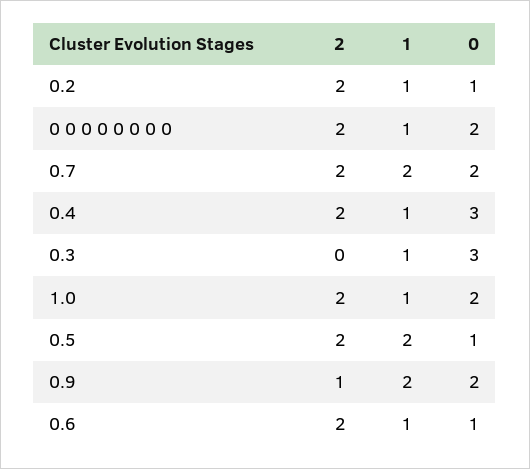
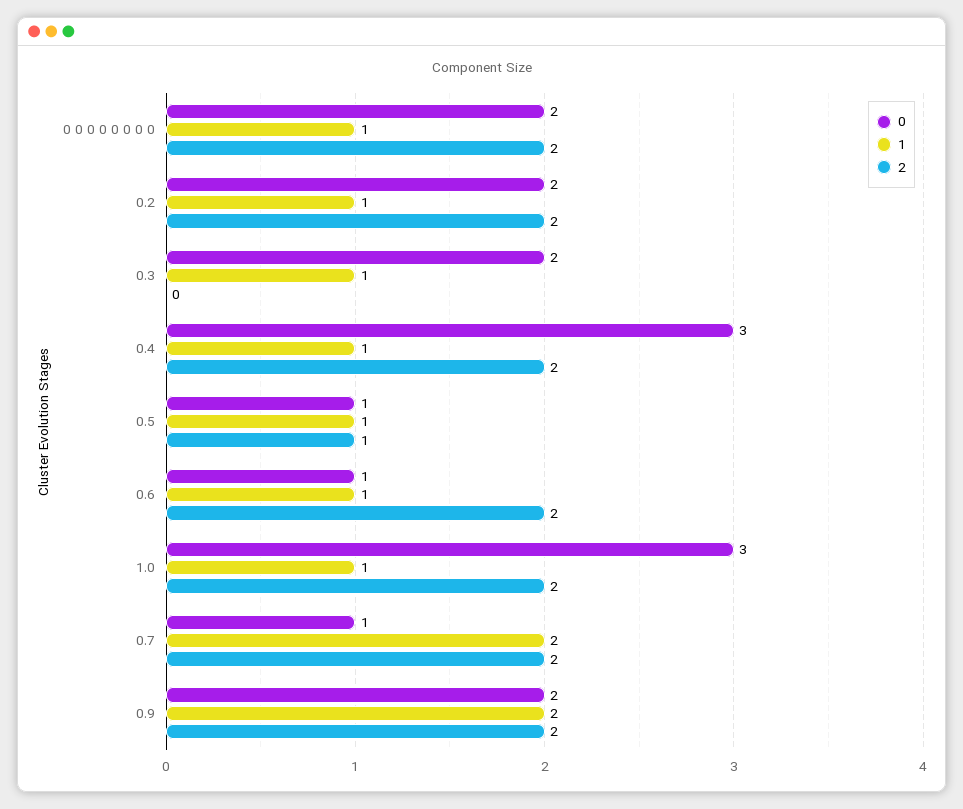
  {
    "2": {
      "0.2": 2,
      "0 0 0 0 0 0 0 0": 2,
      "0.7": 2,
      "0.4": 2,
      "0.3": 0,
      "1.0": 2,
-     "0.5": 2,
+     "0.5": 1,
-     "0.9": 1,
+     "0.9": 2,
      "0.6": 2
    },
    "1": {
      "0.2": 1,
      "0 0 0 0 0 0 0 0": 1,
      "0.7": 2,
      "0.4": 1,
      "0.3": 1,
      "1.0": 1,
-     "0.5": 2,
+     "0.5": 1,
      "0.9": 2,
      "0.6": 1
    },
    "0": {
-     "0.2": 1,
+     "0.2": 2,
      "0 0 0 0 0 0 0 0": 2,
-     "0.7": 2,
+     "0.7": 1,
      "0.4": 3,
-     "0.3": 3,
+     "0.3": 2,
-     "1.0": 2,
+     "1.0": 3,
      "0.5": 1,
      "0.9": 2,
      "0.6": 1
    }
  }

